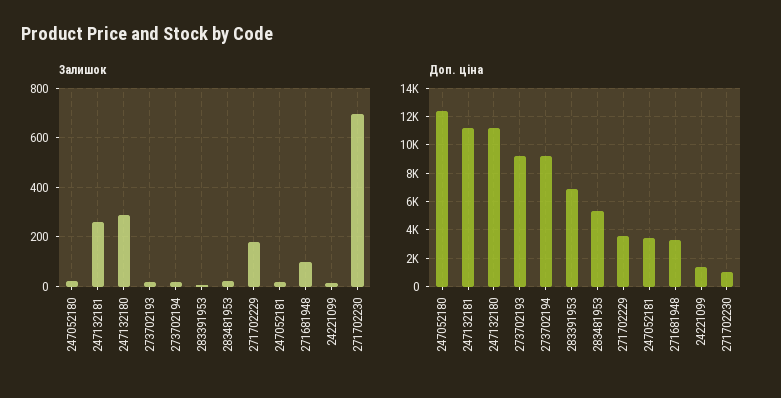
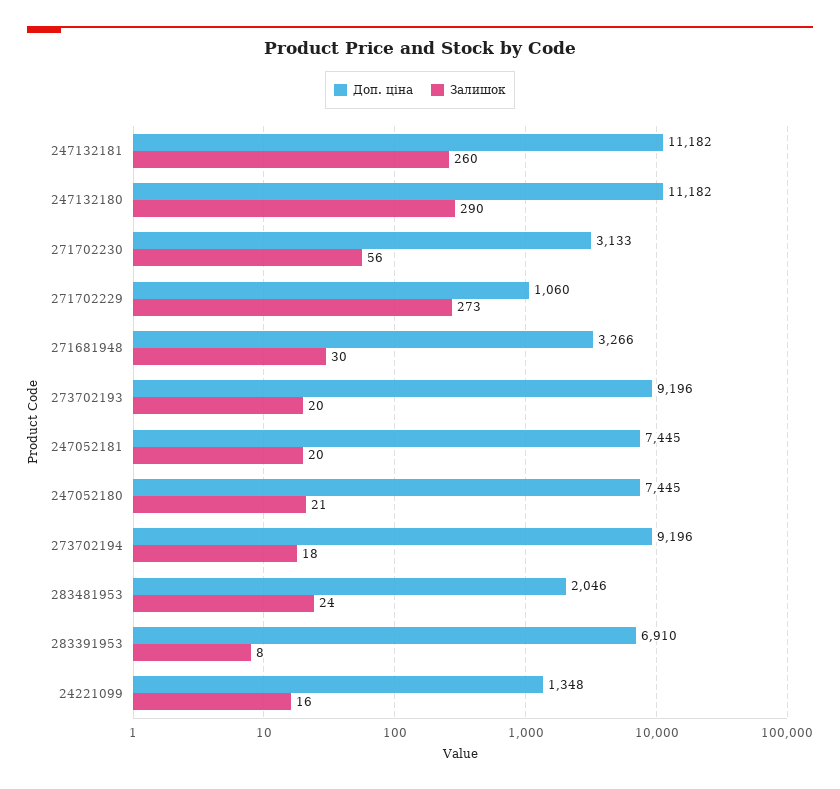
  {
    "Залишок": {
      "247052180": 21,
      "247132181": 260,
      "247132180": 290,
      "273702193": 20,
      "273702194": 18,
      "283391953": 8,
      "283481953": 24,
-     "271702229": 175,
+     "271702229": 273,
      "247052181": 20,
-     "271681948": 100,
+     "271681948": 30,
      "24221099": 16,
-     "271702230": 700
+     "271702230": 56
    },
    "Доп. ціна": {
-     "247052180": 12500,
+     "247052180": 7445,
      "247132181": 11182,
      "247132180": 11182,
      "273702193": 9196,
      "273702194": 9196,
      "283391953": 6910,
-     "283481953": 5500,
+     "283481953": 2046,
-     "271702229": 3500,
+     "271702229": 1060,
-     "247052181": 3500,
+     "247052181": 7445,
      "271681948": 3266,
      "24221099": 1348,
-     "271702230": 1000
+     "271702230": 3133
    }
  }

